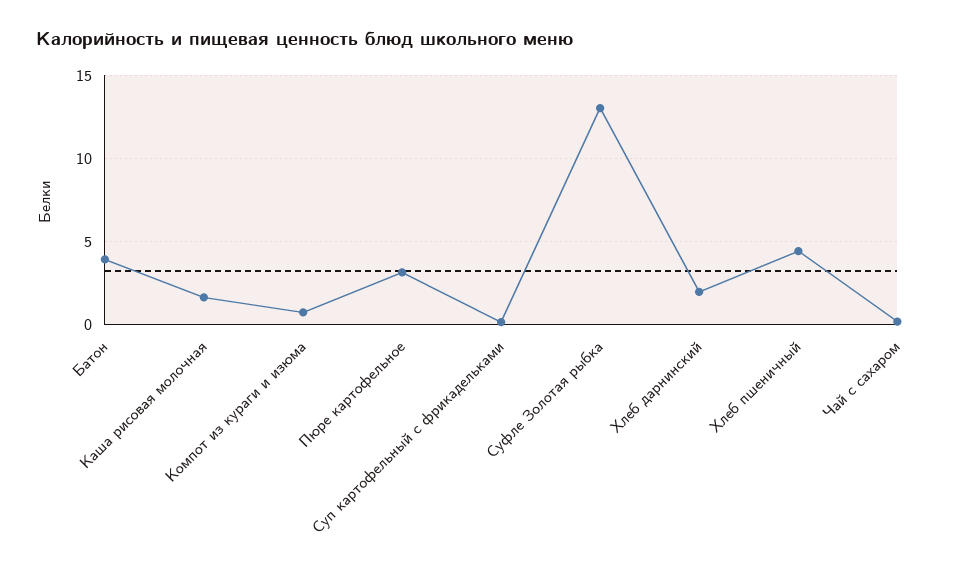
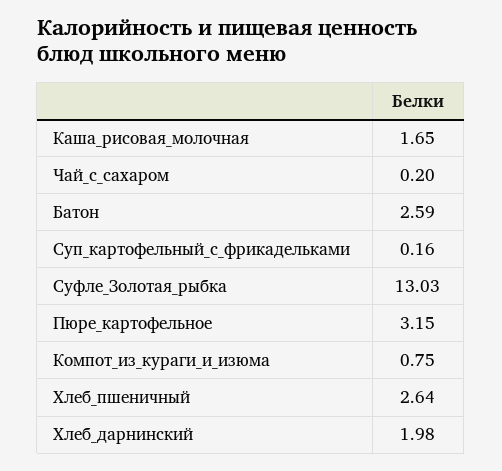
  {
-   "Батон": 4,
+   "Батон": 2.59,
    "Каша рисовая молочная": 1.65,
    "Компот из кураги и изюма": 0.75,
    "Пюре картофельное": 3.15,
    "Суп картофельный с фрикадельками": 0.16,
    "Суфле Золотая рыбка": 13.03,
    "Хлеб дарнинский": 1.98,
-   "Хлеб пшеничный": 4.5,
+   "Хлеб пшеничный": 2.64,
    "Чай с сахаром": 0.2
  }

